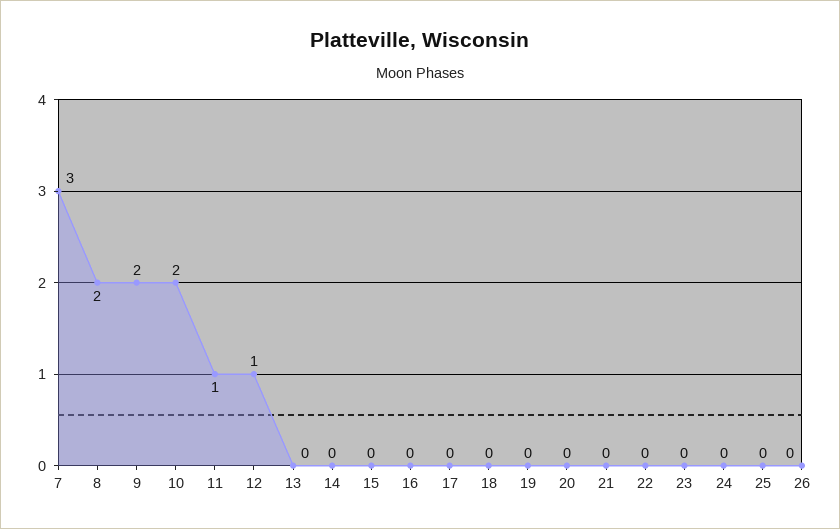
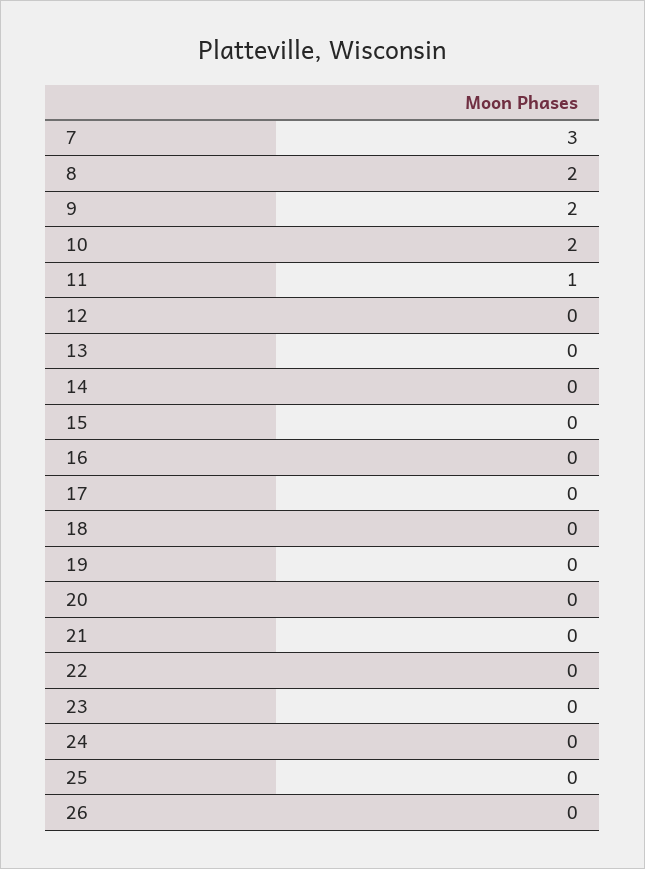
  {
    "7": 3,
    "8": 2,
    "9": 2,
    "10": 2,
    "11": 1,
-   "12": 1,
+   "12": 0,
    "13": 0,
    "14": 0,
    "15": 0,
    "16": 0,
    "17": 0,
    "18": 0,
    "19": 0,
    "20": 0,
    "21": 0,
    "22": 0,
    "23": 0,
    "24": 0,
    "25": 0,
    "26": 0
  }

